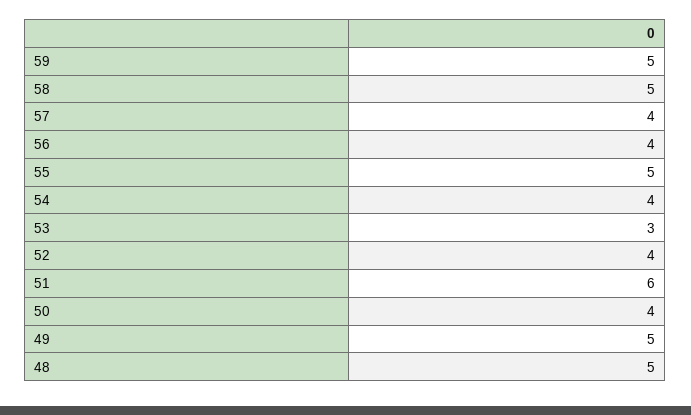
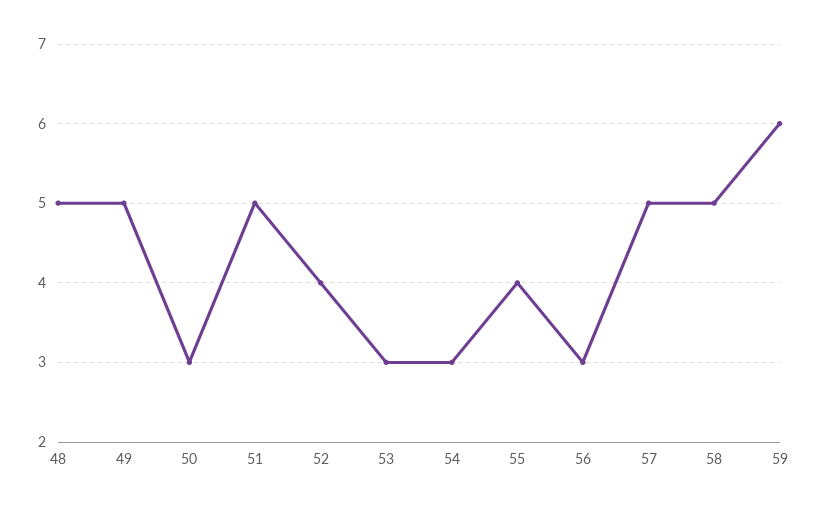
  {
-   "59": 5,
+   "59": 6,
    "58": 5,
-   "57": 4,
+   "57": 5,
-   "56": 4,
+   "56": 3,
-   "55": 5,
+   "55": 4,
-   "54": 4,
+   "54": 3,
    "53": 3,
    "52": 4,
-   "51": 6,
+   "51": 5,
-   "50": 4,
+   "50": 3,
    "49": 5,
    "48": 5
  }

